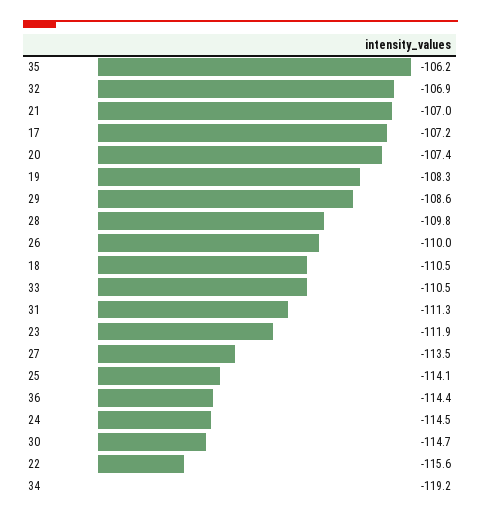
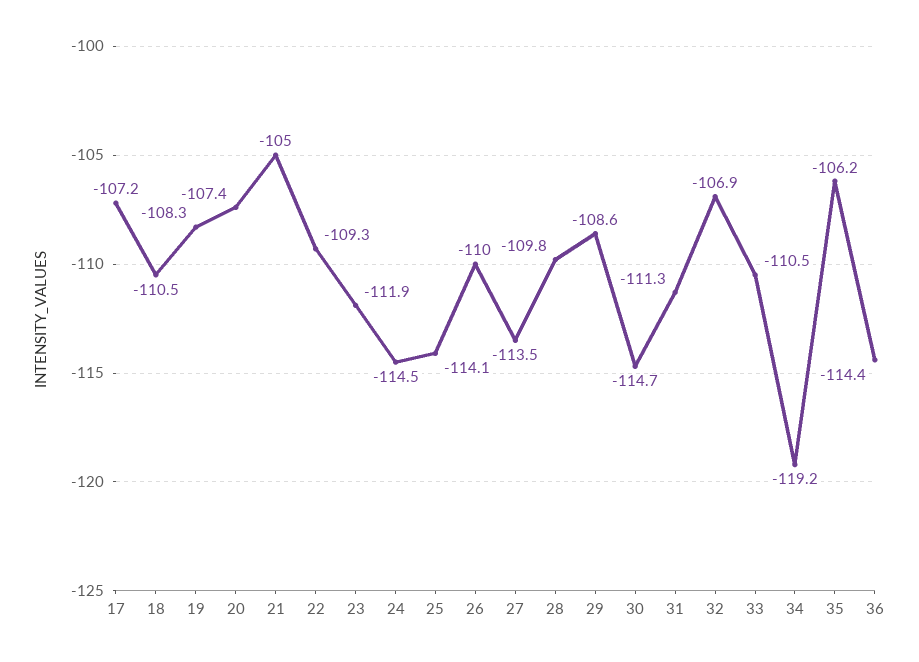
  {
    "35": -106.2,
    "32": -106.9,
-   "21": -107,
+   "21": -105,
    "17": -107.2,
    "20": -107.4,
    "19": -108.3,
    "29": -108.6,
    "28": -109.8,
    "26": -110,
    "18": -110.5,
    "33": -110.5,
    "31": -111.3,
    "23": -111.9,
    "27": -113.5,
    "25": -114.1,
    "36": -114.4,
    "24": -114.5,
    "30": -114.7,
-   "22": -115.6,
+   "22": -109.3,
    "34": -119.2
  }

